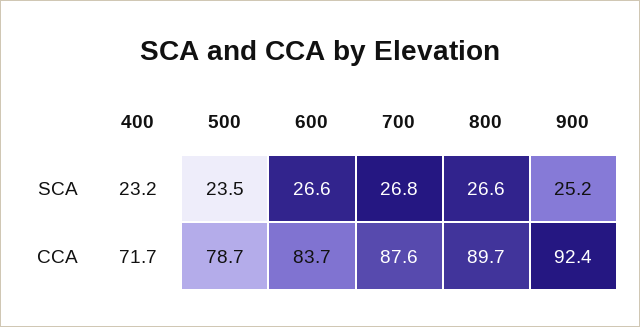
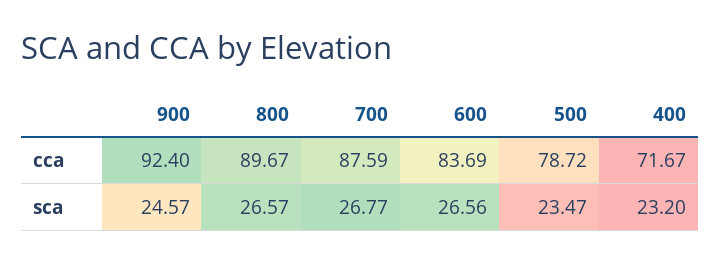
  {
    "400": {
      "SCA": 23.2,
      "CCA": 71.67
    },
    "500": {
      "SCA": 23.47,
      "CCA": 78.72
    },
    "600": {
      "SCA": 26.56,
      "CCA": 83.69
    },
    "700": {
      "SCA": 26.77,
      "CCA": 87.59
    },
    "800": {
      "SCA": 26.57,
      "CCA": 89.67
    },
    "900": {
-     "SCA": 25.2,
+     "SCA": 24.57,
      "CCA": 92.4
    }
  }

